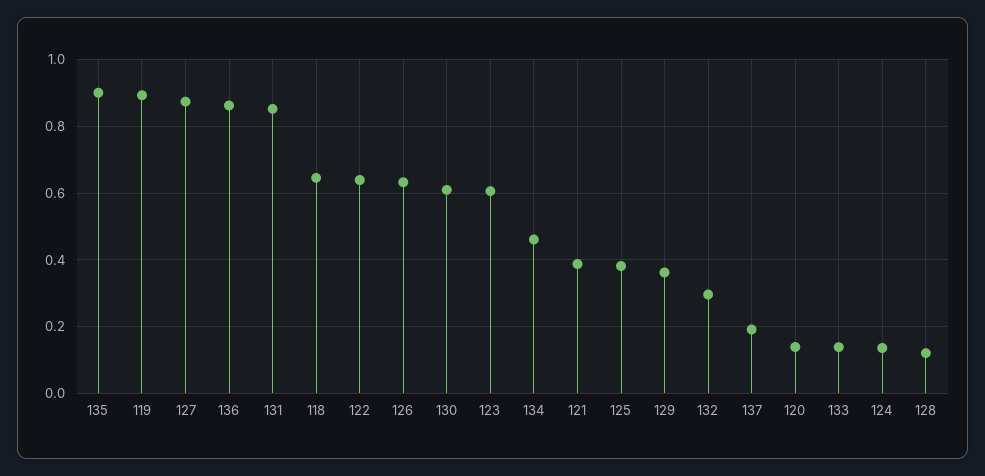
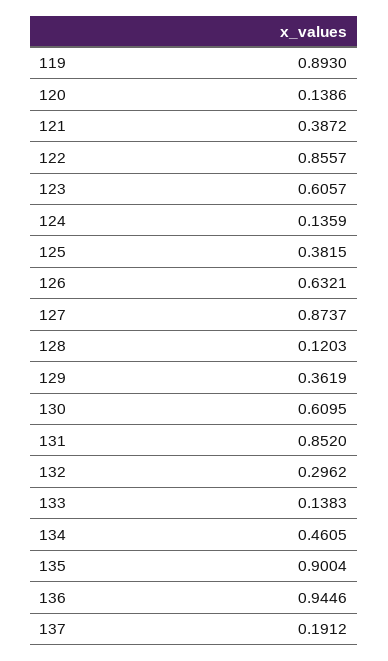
  {
    "135": 0.9004,
    "119": 0.893,
    "127": 0.8737,
-   "136": 0.86,
+   "136": 0.9446,
    "131": 0.852,
-   "118": 0.64,
-   "122": 0.64,
+   "122": 0.8557,
    "126": 0.6321,
    "130": 0.6095,
    "123": 0.6057,
    "134": 0.4605,
    "121": 0.3872,
    "125": 0.3815,
    "129": 0.3619,
    "132": 0.2962,
    "137": 0.1912,
    "120": 0.1386,
    "133": 0.1383,
    "124": 0.1359,
    "128": 0.1203
  }

